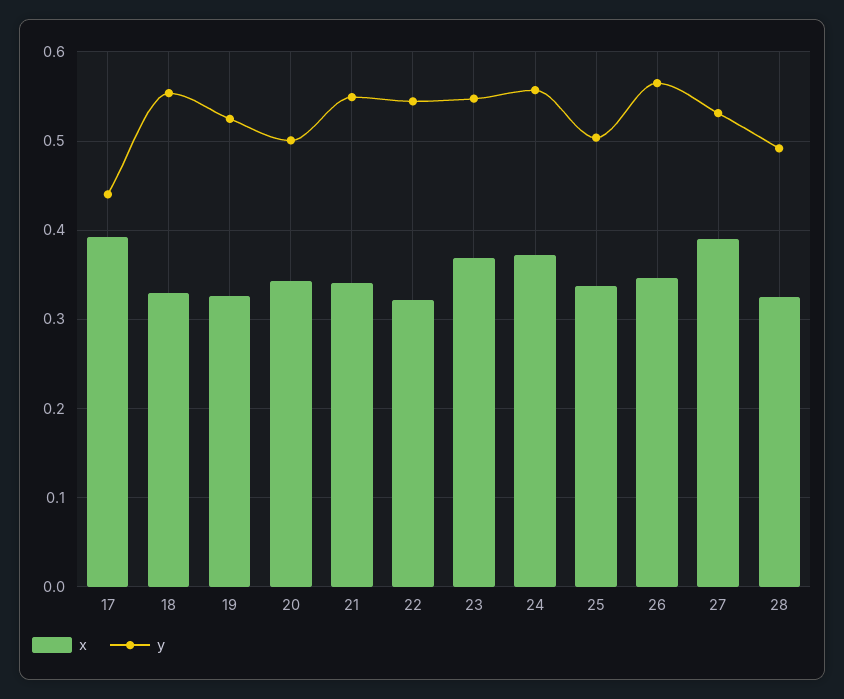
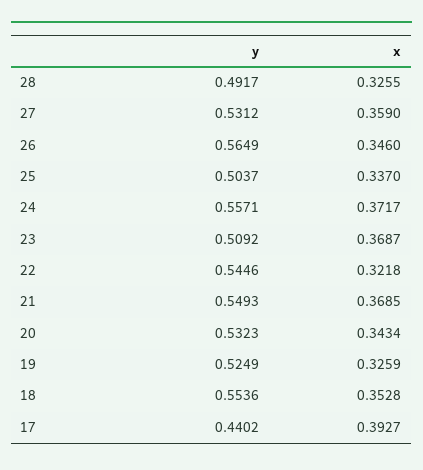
  {
    "x": {
      "17": 0.3927,
-     "18": 0.33,
+     "18": 0.3528,
      "19": 0.3259,
      "20": 0.3434,
-     "21": 0.34,
+     "21": 0.3685,
      "22": 0.3218,
      "23": 0.3687,
      "24": 0.3717,
      "25": 0.337,
      "26": 0.346,
-     "27": 0.39,
+     "27": 0.359,
      "28": 0.3255
    },
    "y": {
      "17": 0.4402,
      "18": 0.5536,
      "19": 0.5249,
-     "20": 0.5,
+     "20": 0.5323,
      "21": 0.5493,
      "22": 0.5446,
-     "23": 0.55,
+     "23": 0.5092,
      "24": 0.5571,
      "25": 0.5037,
      "26": 0.5649,
      "27": 0.5312,
      "28": 0.4917
    }
  }

